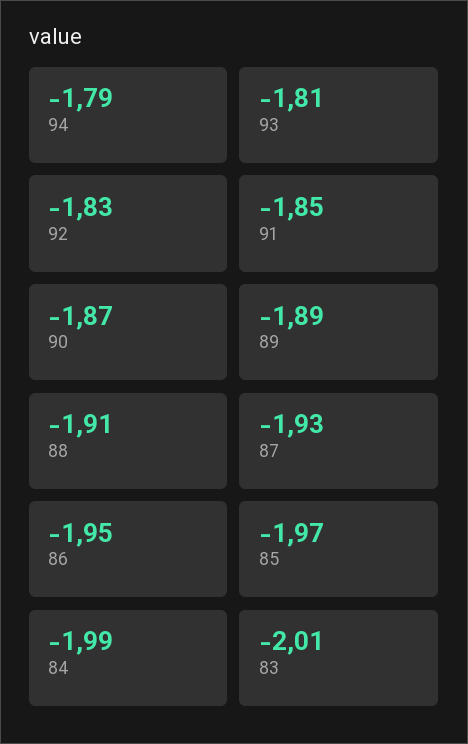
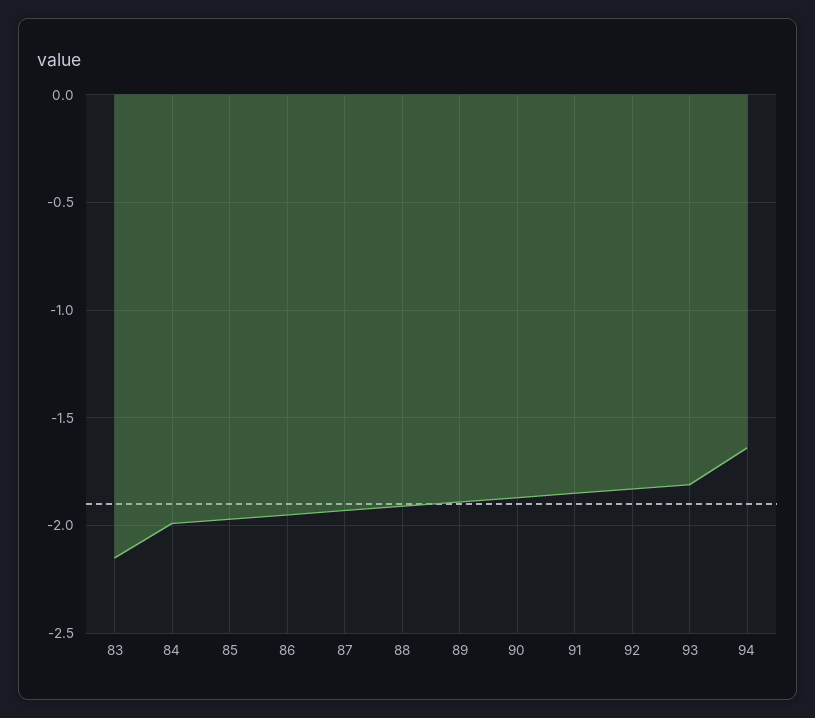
  {
-   "94": -1.79,
+   "94": -1.65,
    "93": -1.81,
    "92": -1.83,
    "91": -1.85,
    "90": -1.87,
    "89": -1.89,
    "88": -1.91,
    "87": -1.93,
    "86": -1.95,
    "85": -1.97,
    "84": -1.99,
-   "83": -2.01
+   "83": -2.15
  }

